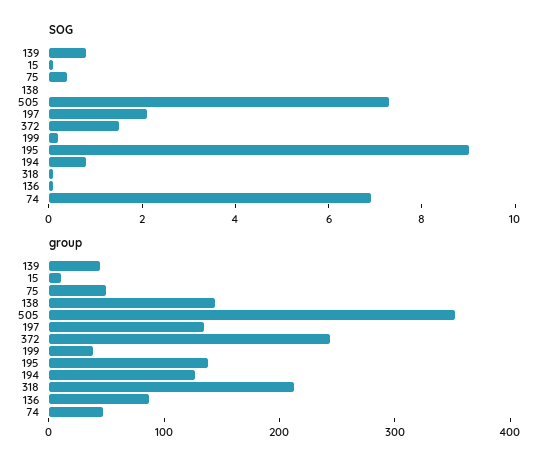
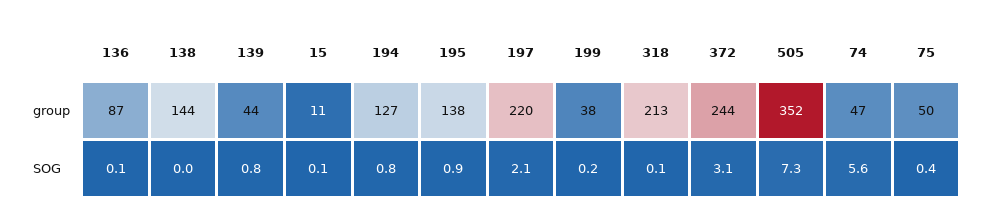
  {
    "SOG": {
      "139": 0.8,
      "15": 0.1,
      "75": 0.4,
      "138": 0,
      "505": 7.3,
      "197": 2.1,
-     "372": 1.5,
+     "372": 3.1,
      "199": 0.2,
-     "195": 9,
+     "195": 0.9,
      "194": 0.8,
      "318": 0.1,
      "136": 0.1,
-     "74": 7
+     "74": 5.6
    },
    "group": {
      "139": 44,
      "15": 11,
      "75": 50,
      "138": 144,
      "505": 352,
-     "197": 140,
+     "197": 220,
      "372": 244,
      "199": 38,
      "195": 138,
      "194": 127,
      "318": 213,
      "136": 87,
      "74": 47
    }
  }

